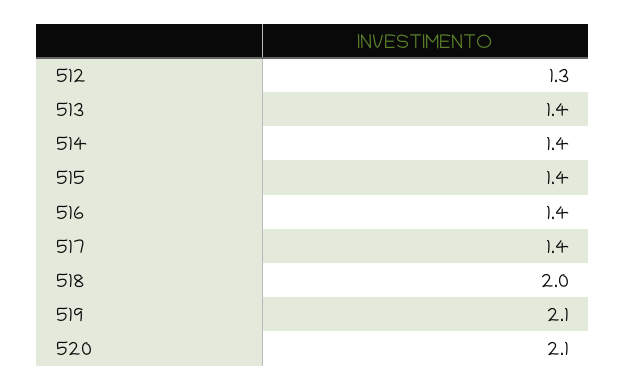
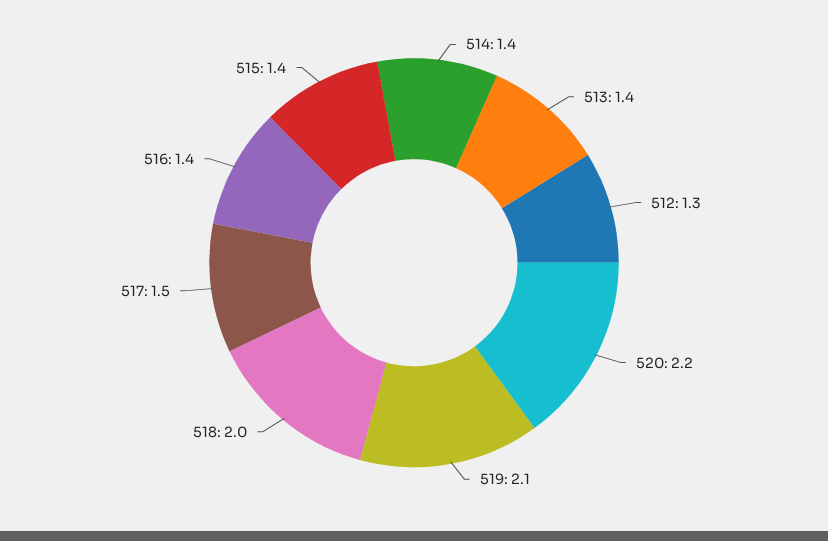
  {
    "512": 1.3,
    "513": 1.4,
    "514": 1.4,
    "515": 1.4,
    "516": 1.4,
-   "517": 1.4,
+   "517": 1.5,
    "518": 2,
    "519": 2.1,
-   "520": 2.1
+   "520": 2.2
  }

